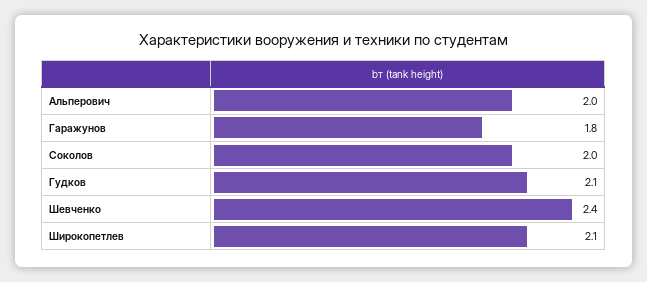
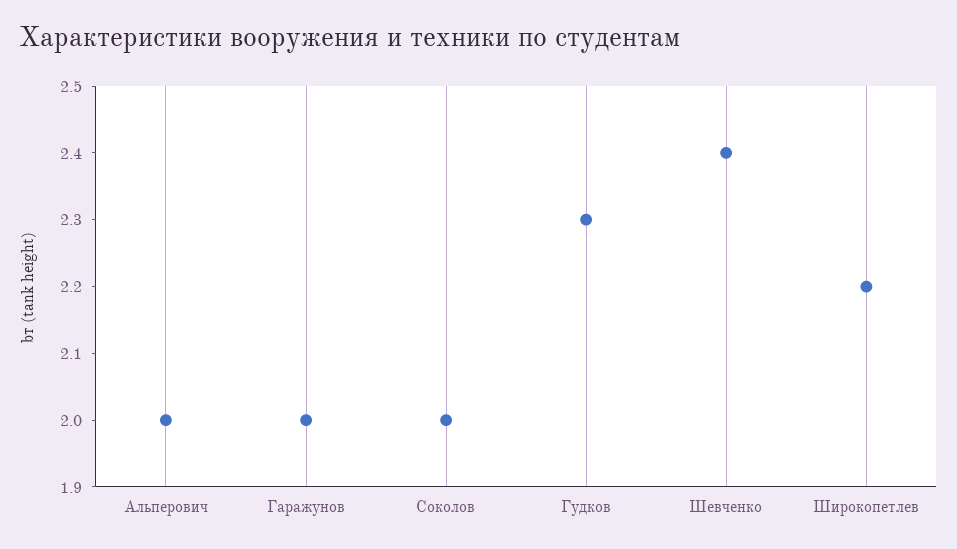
  {
    "Альперович": 2,
-   "Гаражунов": 1.8,
+   "Гаражунов": 2,
    "Соколов": 2,
-   "Гудков": 2.1,
+   "Гудков": 2.3,
    "Шевченко": 2.4,
-   "Широкопетлев": 2.1
+   "Широкопетлев": 2.2
  }

